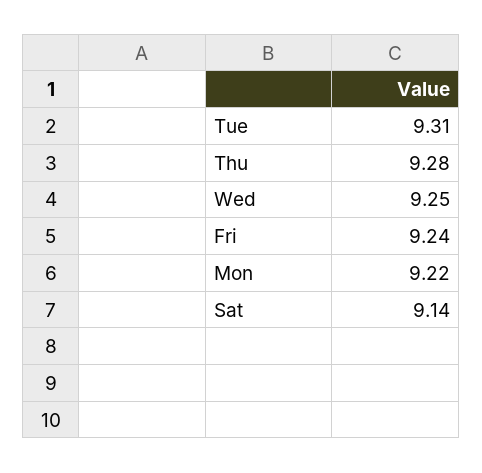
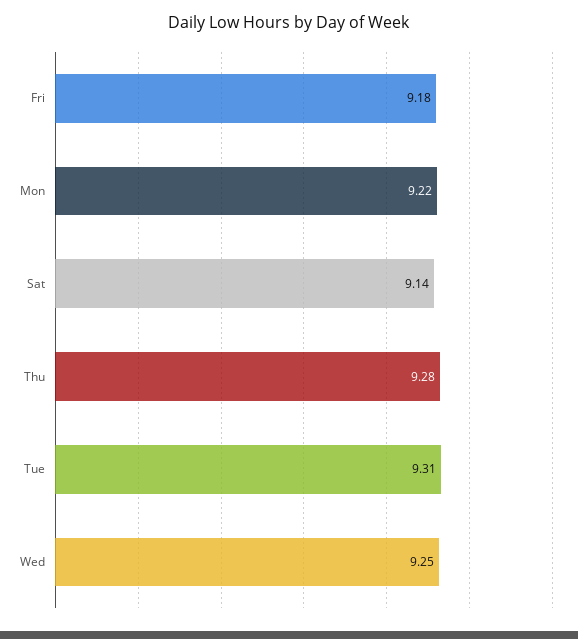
  {
    "Tue": 9.31,
    "Thu": 9.28,
    "Wed": 9.25,
-   "Fri": 9.24,
+   "Fri": 9.18,
    "Mon": 9.22,
    "Sat": 9.14
  }

